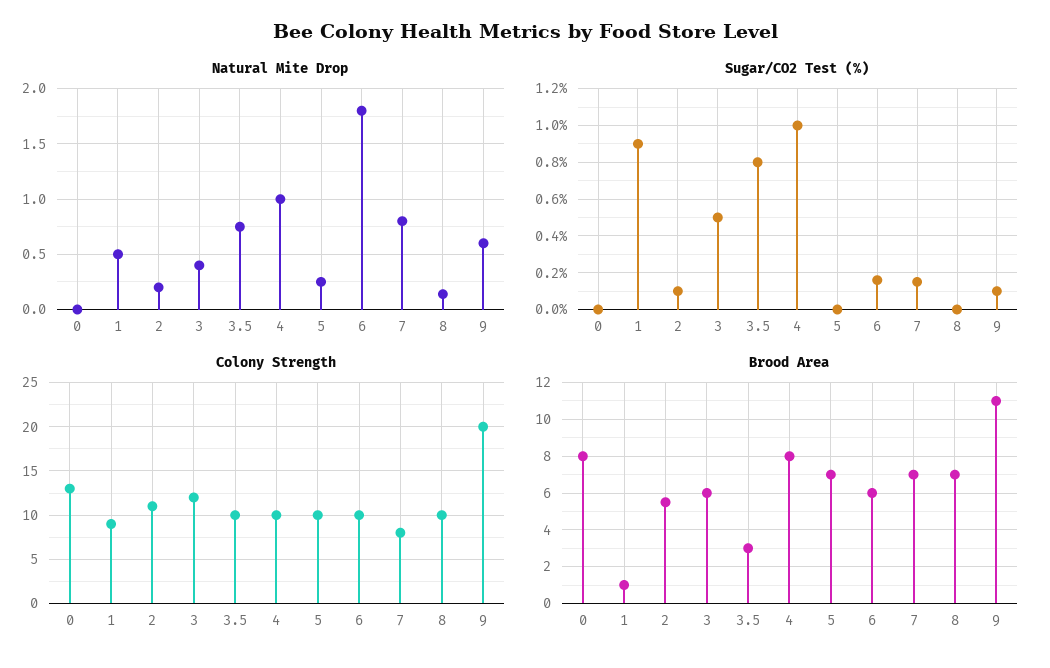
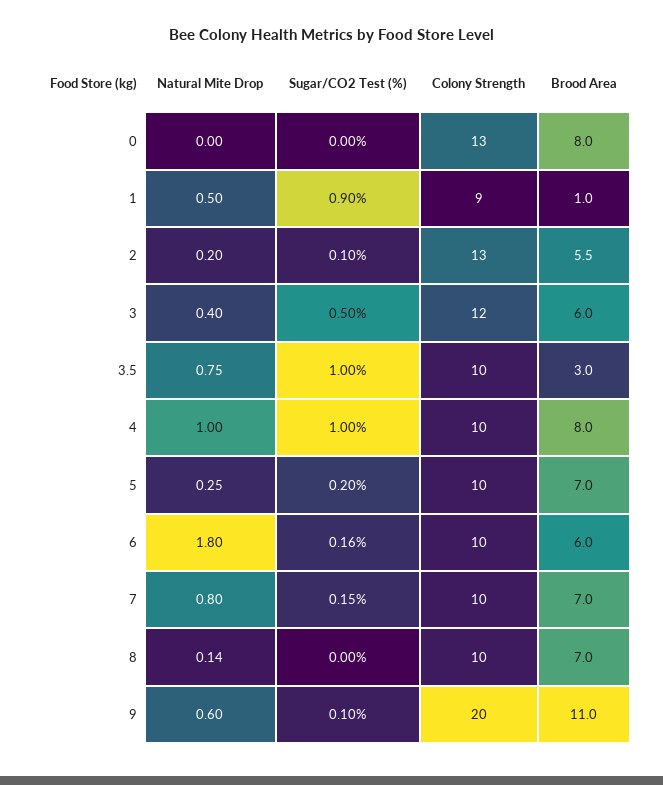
  {
    "Natural Mite Drop": {
      "0": 0,
      "1": 0.5,
      "2": 0.2,
      "3": 0.4,
      "3.5": 0.75,
      "4": 1,
      "5": 0.25,
      "6": 1.8,
      "7": 0.8,
      "8": 0.14,
      "9": 0.6
    },
    "Sugar/CO2 Test (%)": {
      "0": 0,
      "1": 0.9,
      "2": 0.1,
      "3": 0.5,
-     "3.5": 0.8,
+     "3.5": 1,
      "4": 1,
-     "5": 0,
+     "5": 0.2,
      "6": 0.16,
      "7": 0.15,
      "8": 0,
      "9": 0.1
    },
    "Colony Strength": {
      "0": 13,
      "1": 9,
-     "2": 11,
+     "2": 13,
      "3": 12,
      "3.5": 10,
      "4": 10,
      "5": 10,
      "6": 10,
-     "7": 8,
+     "7": 10,
      "8": 10,
      "9": 20
    },
    "Brood Area": {
      "0": 8,
      "1": 1,
      "2": 5.5,
      "3": 6,
      "3.5": 3,
      "4": 8,
      "5": 7,
      "6": 6,
      "7": 7,
      "8": 7,
      "9": 11
    }
  }

